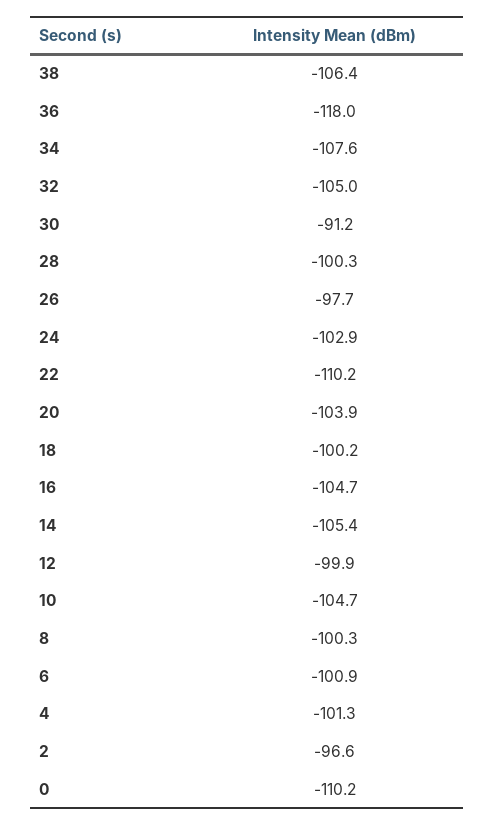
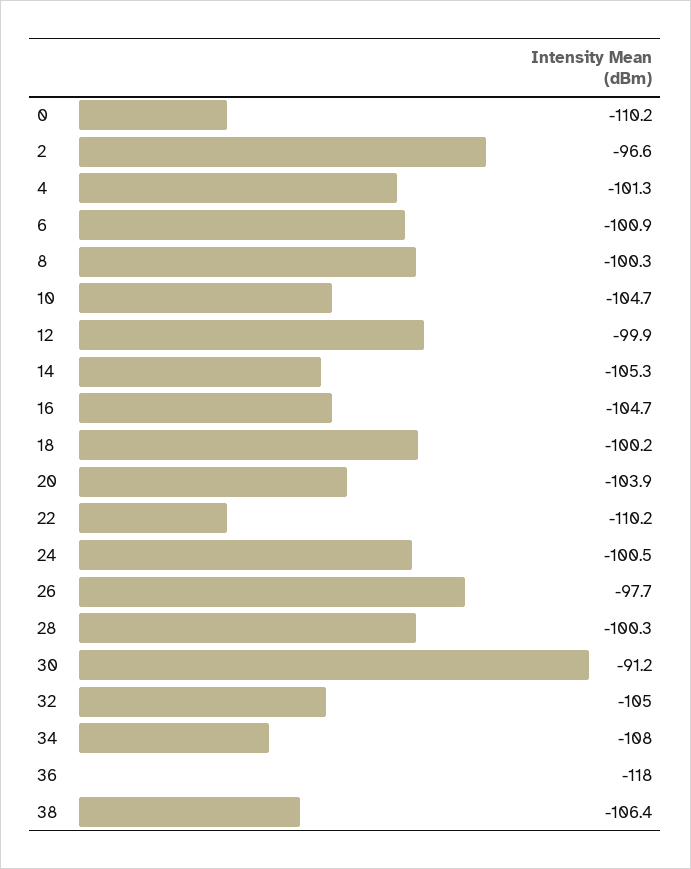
  {
    "38": -106.4,
    "36": -118,
-   "34": -107.6,
+   "34": -108,
    "32": -105,
    "30": -91.2,
    "28": -100.3,
    "26": -97.7,
-   "24": -102.9,
+   "24": -100.5,
    "22": -110.2,
    "20": -103.9,
    "18": -100.2,
    "16": -104.7,
-   "14": -105.4,
+   "14": -105.3,
    "12": -99.9,
    "10": -104.7,
    "8": -100.3,
    "6": -100.9,
    "4": -101.3,
    "2": -96.6,
    "0": -110.2
  }

